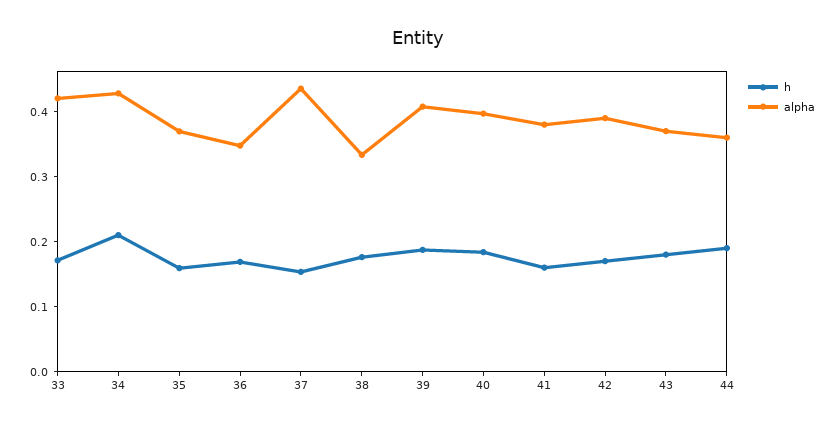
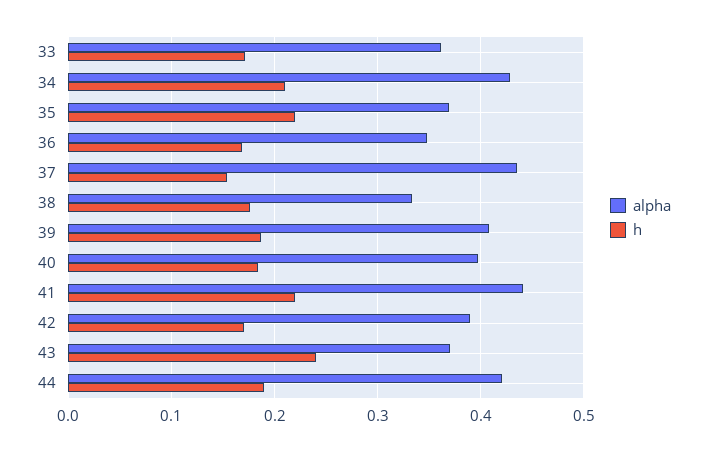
  {
    "h": {
      "33": 0.17,
      "34": 0.21,
-     "35": 0.16,
+     "35": 0.22,
      "36": 0.17,
      "37": 0.15,
      "38": 0.18,
      "39": 0.19,
      "40": 0.18,
-     "41": 0.16,
+     "41": 0.22,
      "42": 0.17,
-     "43": 0.18,
+     "43": 0.24,
      "44": 0.19
    },
    "alpha": {
-     "33": 0.42,
+     "33": 0.36,
      "34": 0.43,
      "35": 0.37,
      "36": 0.35,
      "37": 0.44,
      "38": 0.33,
      "39": 0.41,
      "40": 0.4,
-     "41": 0.38,
+     "41": 0.44,
      "42": 0.39,
      "43": 0.37,
-     "44": 0.36
+     "44": 0.42
    }
  }

